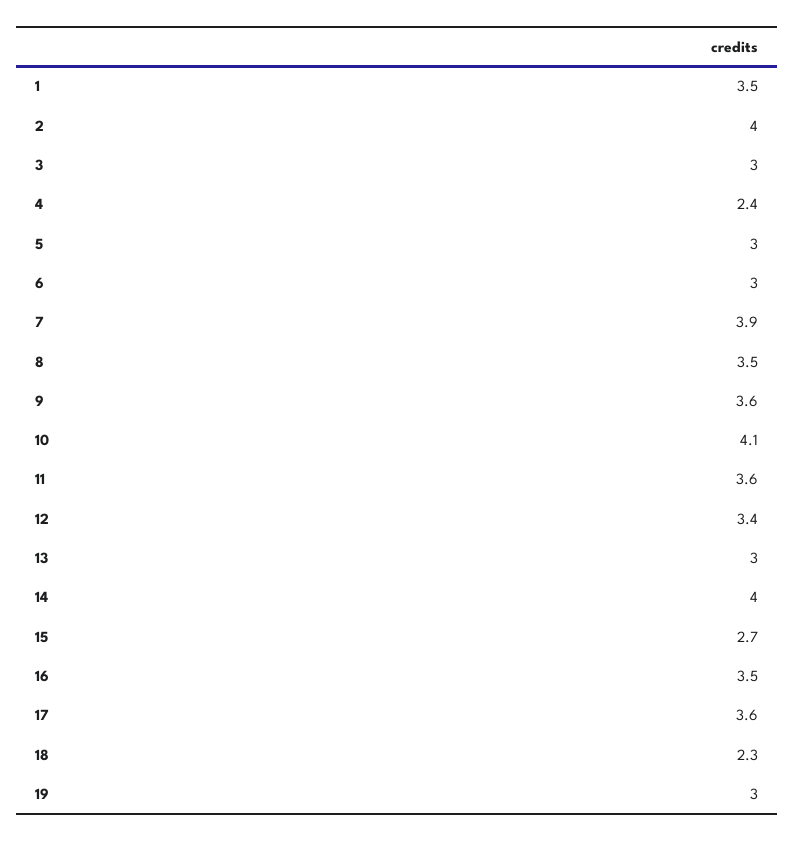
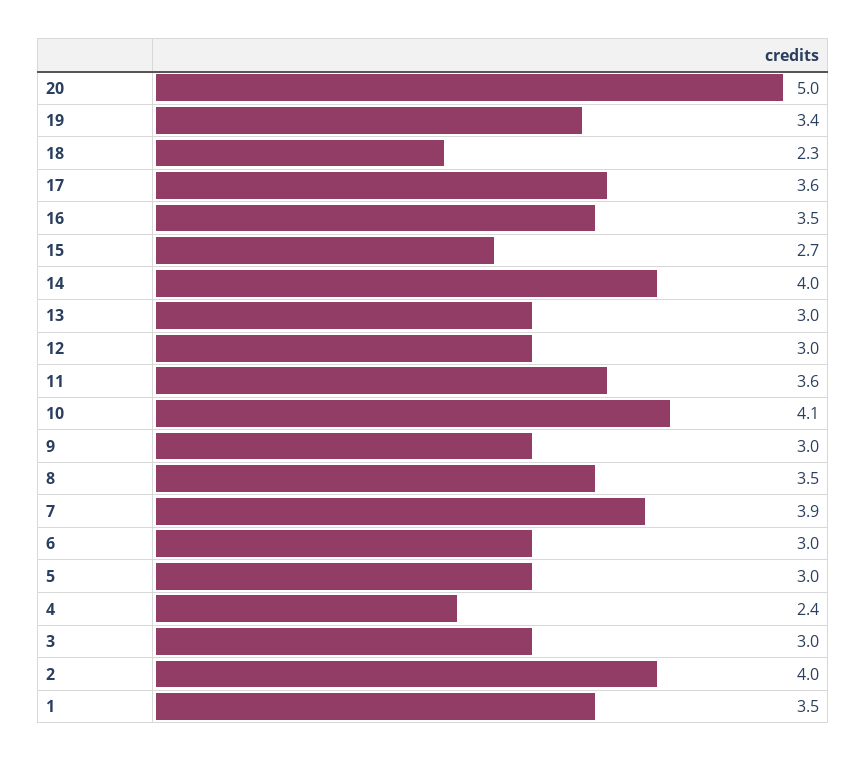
  {
    "1": 3.5,
    "2": 4,
    "3": 3,
    "4": 2.4,
    "5": 3,
    "6": 3,
    "7": 3.9,
    "8": 3.5,
-   "9": 3.6,
+   "9": 3,
    "10": 4.1,
    "11": 3.6,
-   "12": 3.4,
+   "12": 3,
    "13": 3,
    "14": 4,
    "15": 2.7,
    "16": 3.5,
    "17": 3.6,
    "18": 2.3,
-   "19": 3
+   "19": 3.4,
+   "20": 5
  }

